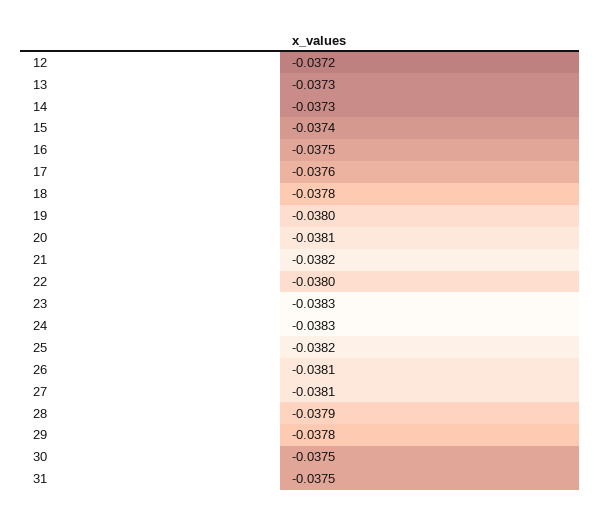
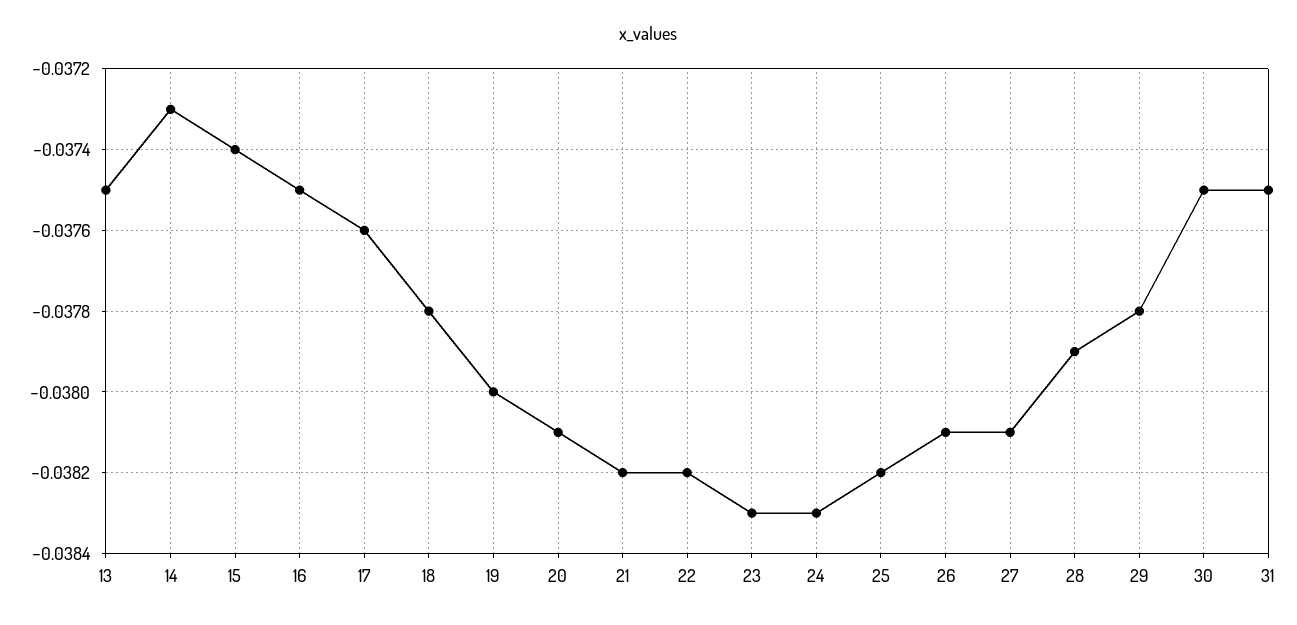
  {
-   "12": -0.0372,
-   "13": -0.0373,
+   "13": -0.0375,
    "14": -0.0373,
    "15": -0.0374,
    "16": -0.0375,
    "17": -0.0376,
    "18": -0.0378,
    "19": -0.038,
    "20": -0.0381,
    "21": -0.0382,
-   "22": -0.038,
+   "22": -0.0382,
    "23": -0.0383,
    "24": -0.0383,
    "25": -0.0382,
    "26": -0.0381,
    "27": -0.0381,
    "28": -0.0379,
    "29": -0.0378,
    "30": -0.0375,
    "31": -0.0375
  }

